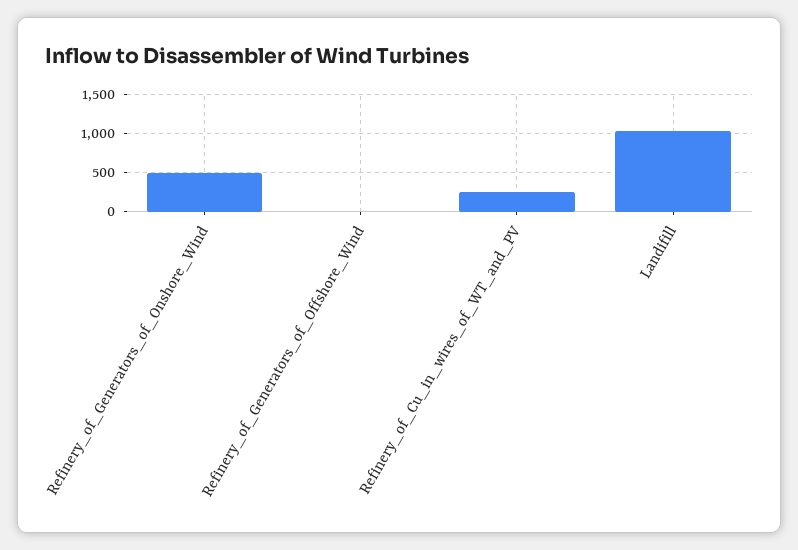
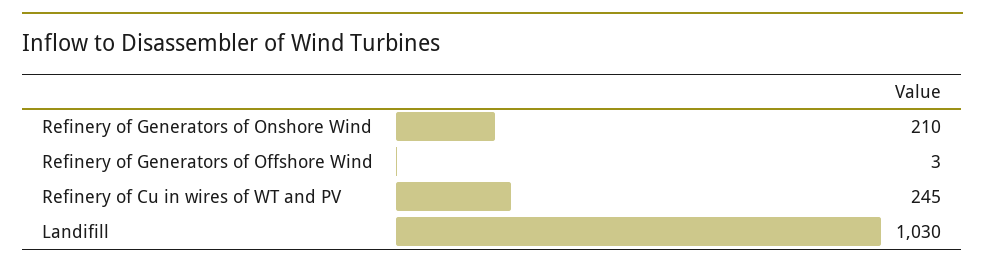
  {
-   "Refinery_of_Generators_of_Onshore_Wind": 500,
+   "Refinery_of_Generators_of_Onshore_Wind": 210,
    "Refinery_of_Generators_of_Offshore_Wind": 3,
    "Refinery_of_Cu_in_wires_of_WT_and_PV": 245,
    "Landifill": 1030
  }

